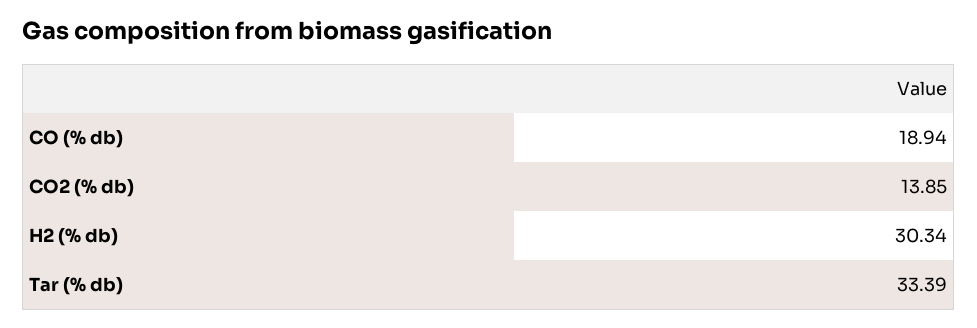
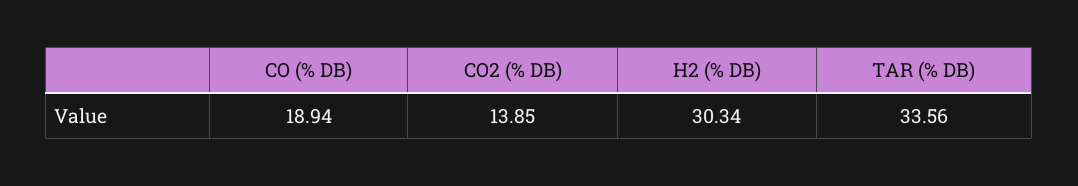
  {
    "CO (% db)": 18.94,
    "CO2 (% db)": 13.85,
    "H2 (% db)": 30.34,
-   "Tar (% db)": 33.39
+   "Tar (% db)": 33.56
  }

